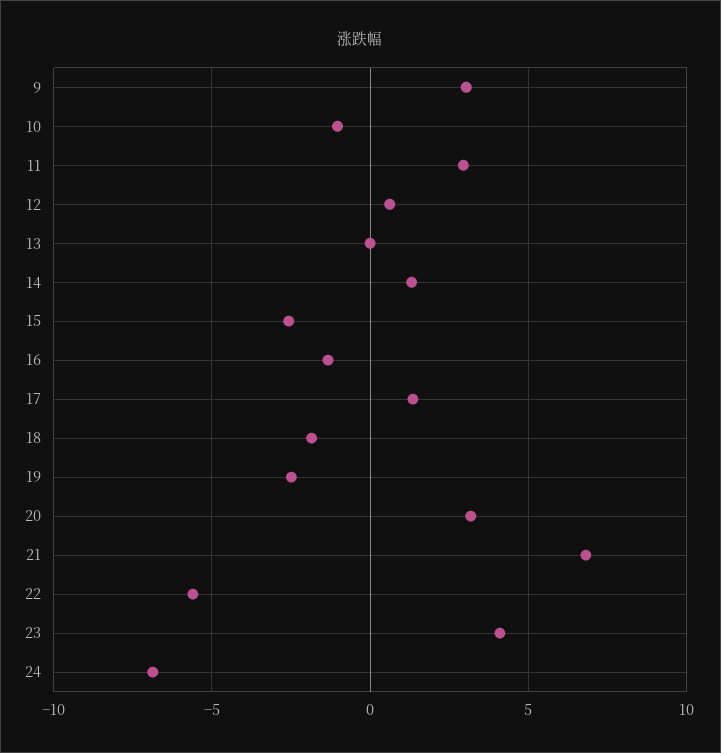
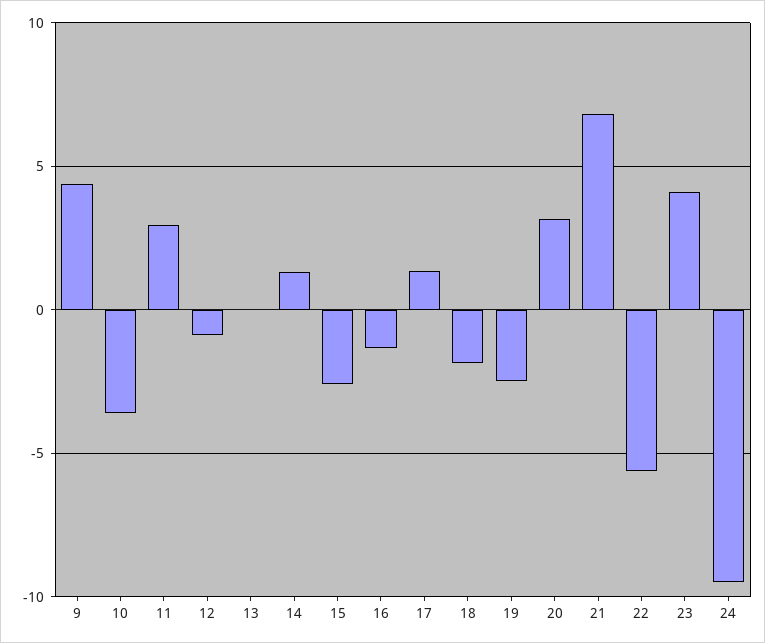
  {
-   "9": 3,
+   "9": 4.5,
-   "10": -1,
+   "10": -3.5,
    "11": 3,
-   "12": 0.5,
+   "12": -1,
    "13": 0,
    "14": 1.5,
    "15": -2.5,
    "16": -1.5,
    "17": 1.5,
    "18": -2,
    "19": -2.5,
    "20": 3,
    "21": 7,
    "22": -5.5,
    "23": 4,
-   "24": -7
+   "24": -9.5
  }

